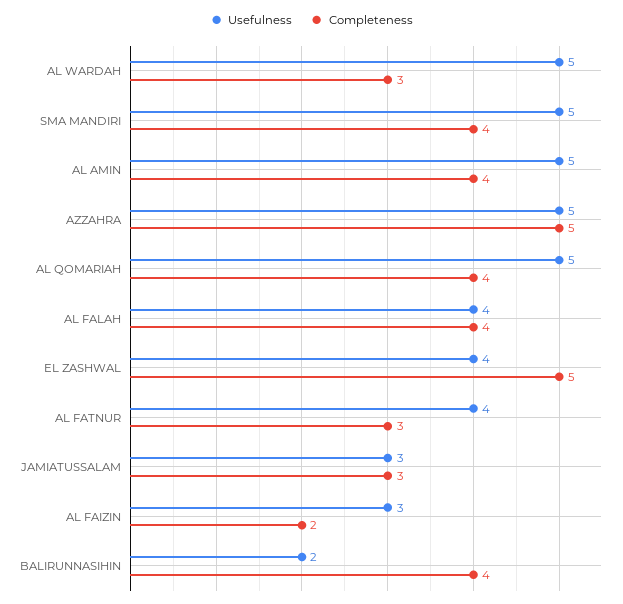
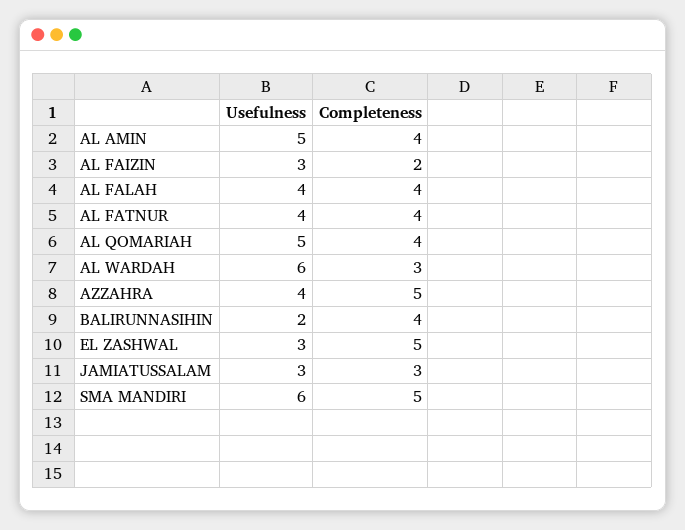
  {
    "Usefulness": {
-     "AL WARDAH": 5,
+     "AL WARDAH": 6,
-     "SMA MANDIRI": 5,
+     "SMA MANDIRI": 6,
      "AL AMIN": 5,
-     "AZZAHRA": 5,
+     "AZZAHRA": 4,
      "AL QOMARIAH": 5,
      "AL FALAH": 4,
-     "EL ZASHWAL": 4,
+     "EL ZASHWAL": 3,
      "AL FATNUR": 4,
      "JAMIATUSSALAM": 3,
      "AL FAIZIN": 3,
      "BALIRUNNASIHIN": 2
    },
    "Completeness": {
      "AL WARDAH": 3,
-     "SMA MANDIRI": 4,
+     "SMA MANDIRI": 5,
      "AL AMIN": 4,
      "AZZAHRA": 5,
      "AL QOMARIAH": 4,
      "AL FALAH": 4,
      "EL ZASHWAL": 5,
-     "AL FATNUR": 3,
+     "AL FATNUR": 4,
      "JAMIATUSSALAM": 3,
      "AL FAIZIN": 2,
      "BALIRUNNASIHIN": 4
    }
  }

